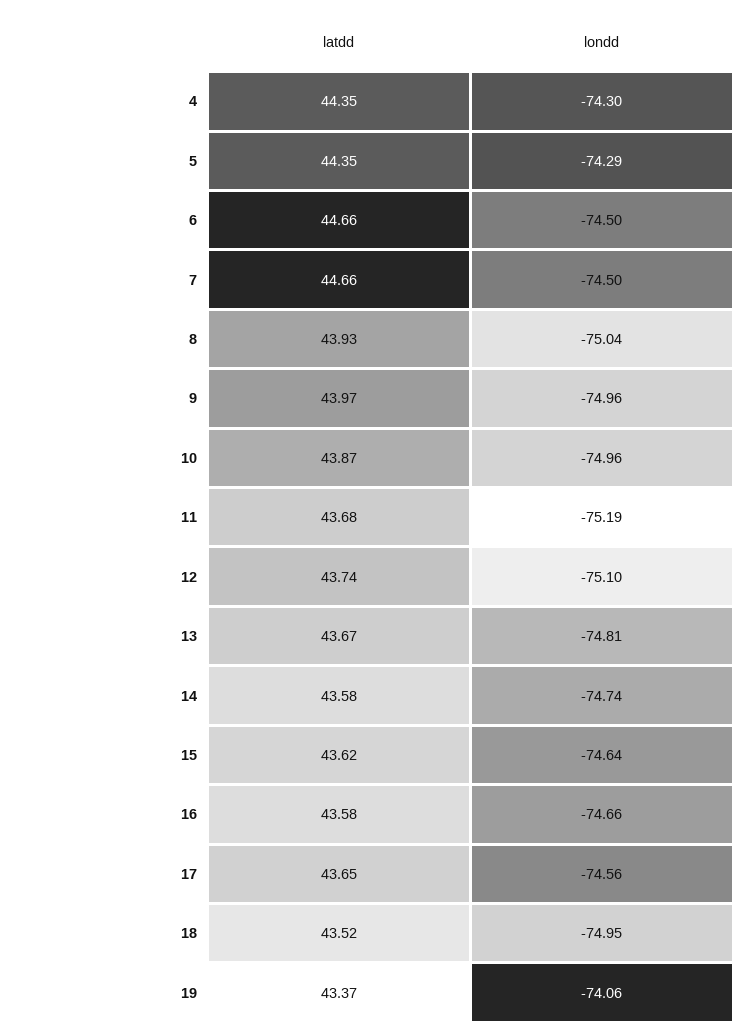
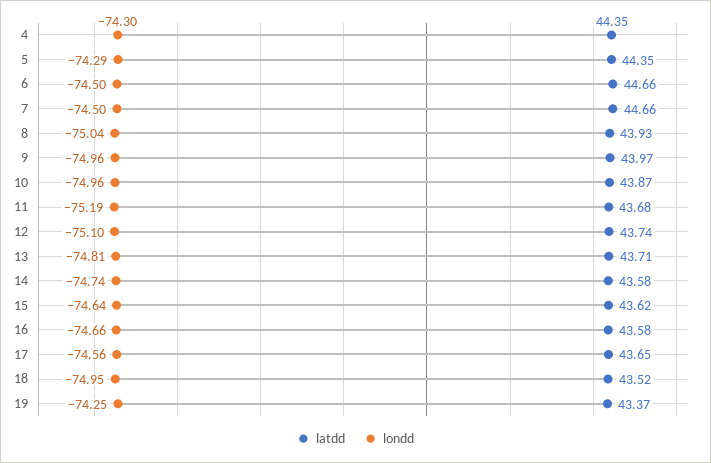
  {
    "latdd": {
      "4": 44.35,
      "5": 44.35,
      "6": 44.66,
      "7": 44.66,
      "8": 43.93,
      "9": 43.97,
      "10": 43.87,
      "11": 43.68,
      "12": 43.74,
-     "13": 43.67,
+     "13": 43.71,
      "14": 43.58,
      "15": 43.62,
      "16": 43.58,
      "17": 43.65,
      "18": 43.52,
      "19": 43.37
    },
    "londd": {
      "4": -74.3,
      "5": -74.29,
      "6": -74.5,
      "7": -74.5,
      "8": -75.04,
      "9": -74.96,
      "10": -74.96,
      "11": -75.19,
      "12": -75.1,
      "13": -74.81,
      "14": -74.74,
      "15": -74.64,
      "16": -74.66,
      "17": -74.56,
      "18": -74.95,
-     "19": -74.06
+     "19": -74.25
    }
  }

